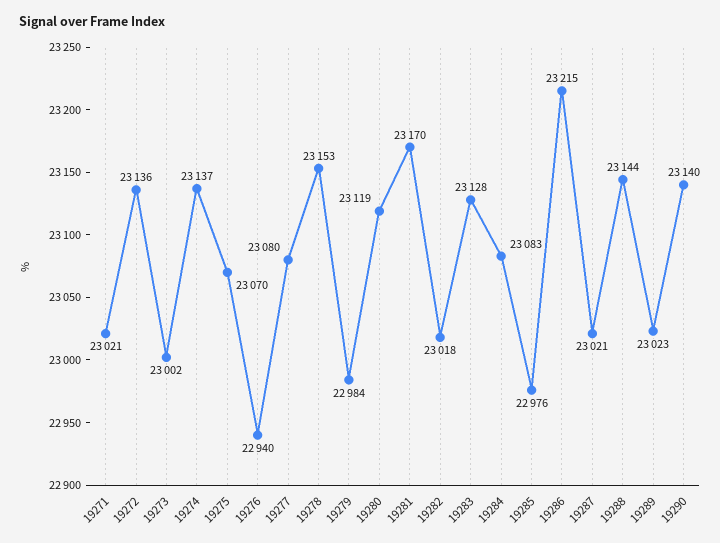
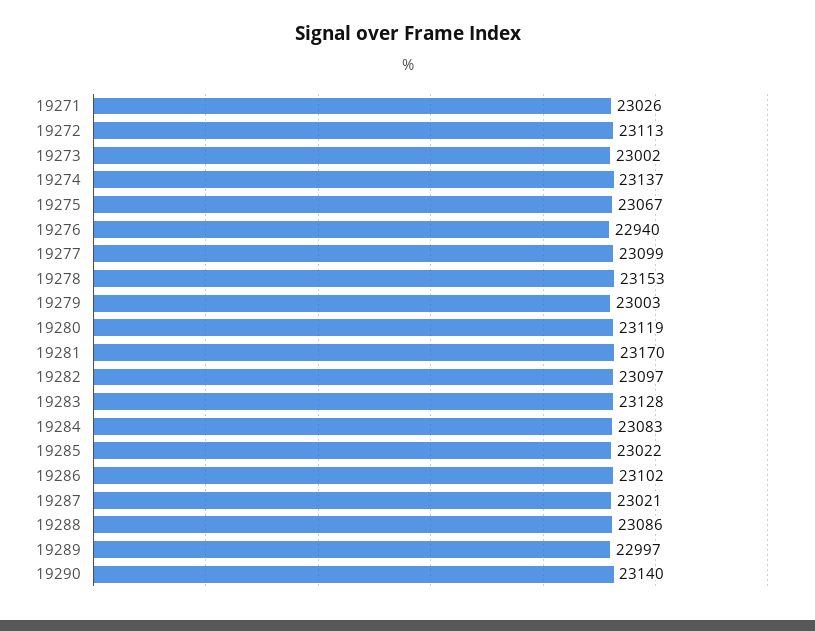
  {
-   "19271": 23021,
+   "19271": 23026,
-   "19272": 23136,
+   "19272": 23113,
    "19273": 23002,
    "19274": 23137,
-   "19275": 23070,
+   "19275": 23067,
    "19276": 22940,
-   "19277": 23080,
+   "19277": 23099,
    "19278": 23153,
-   "19279": 22984,
+   "19279": 23003,
    "19280": 23119,
    "19281": 23170,
-   "19282": 23018,
+   "19282": 23097,
    "19283": 23128,
    "19284": 23083,
-   "19285": 22976,
+   "19285": 23022,
-   "19286": 23215,
+   "19286": 23102,
    "19287": 23021,
-   "19288": 23144,
+   "19288": 23086,
-   "19289": 23023,
+   "19289": 22997,
    "19290": 23140
  }

